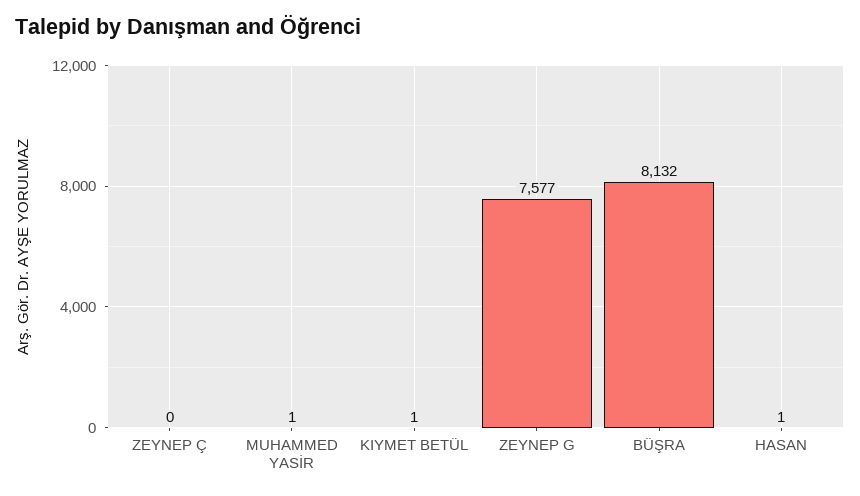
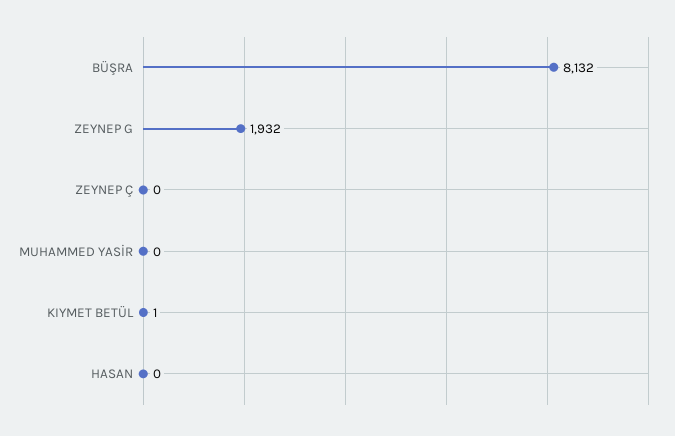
  {
    "ZEYNEP Ç": 0,
-   "MUHAMMED YASİR": 1,
+   "MUHAMMED YASİR": 0,
    "KIYMET BETÜL": 1,
-   "ZEYNEP G": 7577,
+   "ZEYNEP G": 1932,
    "BÜŞRA": 8132,
-   "HASAN": 1
+   "HASAN": 0
  }

